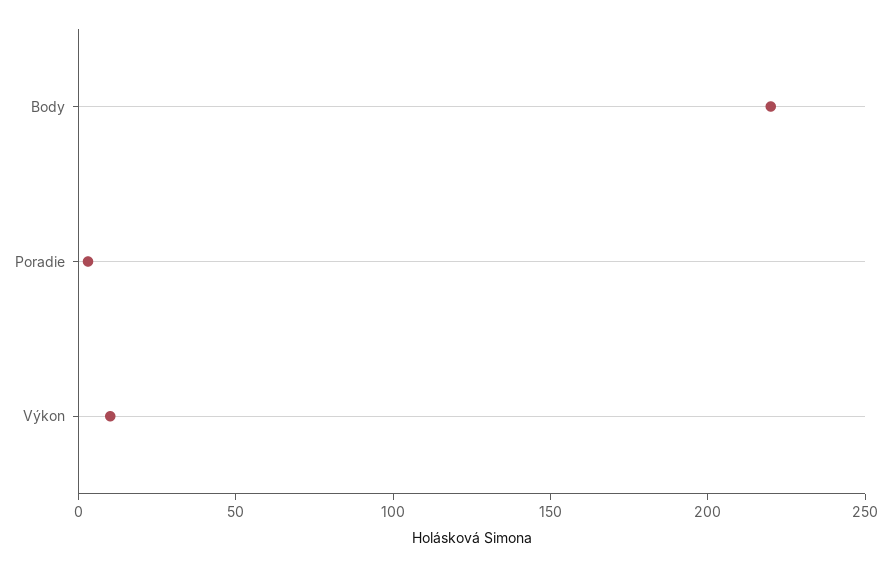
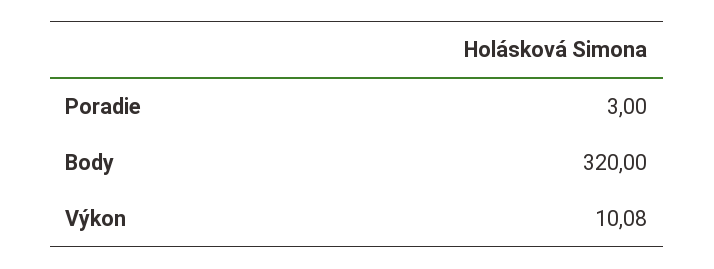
  {
-   "Body": 220,
+   "Body": 320,
    "Poradie": 3,
    "Výkon": 10.08
  }

